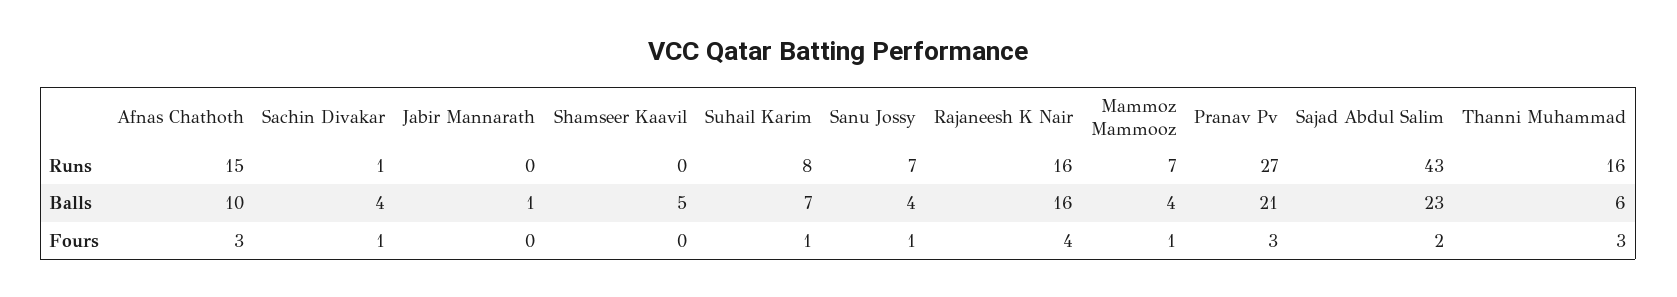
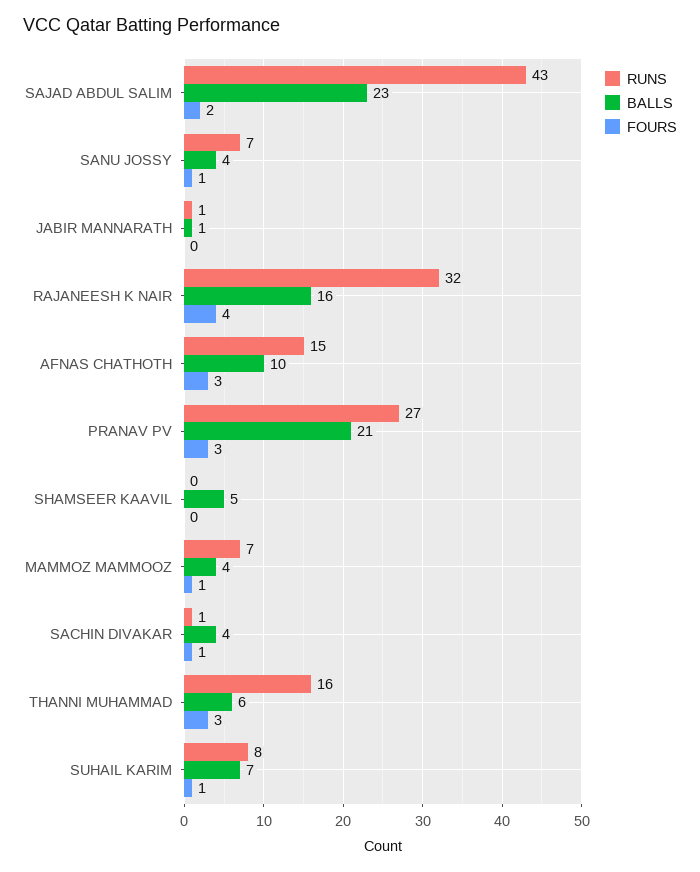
  {
    "Runs": {
      "Afnas Chathoth": 15,
      "Sachin Divakar": 1,
-     "Jabir Mannarath": 0,
+     "Jabir Mannarath": 1,
      "Shamseer Kaavil": 0,
      "Suhail Karim": 8,
      "Sanu Jossy": 7,
-     "Rajaneesh K Nair": 16,
+     "Rajaneesh K Nair": 32,
      "Mammoz Mammooz": 7,
      "Pranav Pv": 27,
      "Sajad Abdul Salim": 43,
      "Thanni Muhammad": 16
    },
    "Balls": {
      "Afnas Chathoth": 10,
      "Sachin Divakar": 4,
      "Jabir Mannarath": 1,
      "Shamseer Kaavil": 5,
      "Suhail Karim": 7,
      "Sanu Jossy": 4,
      "Rajaneesh K Nair": 16,
      "Mammoz Mammooz": 4,
      "Pranav Pv": 21,
      "Sajad Abdul Salim": 23,
      "Thanni Muhammad": 6
    },
    "Fours": {
      "Afnas Chathoth": 3,
      "Sachin Divakar": 1,
      "Jabir Mannarath": 0,
      "Shamseer Kaavil": 0,
      "Suhail Karim": 1,
      "Sanu Jossy": 1,
      "Rajaneesh K Nair": 4,
      "Mammoz Mammooz": 1,
      "Pranav Pv": 3,
      "Sajad Abdul Salim": 2,
      "Thanni Muhammad": 3
    }
  }

